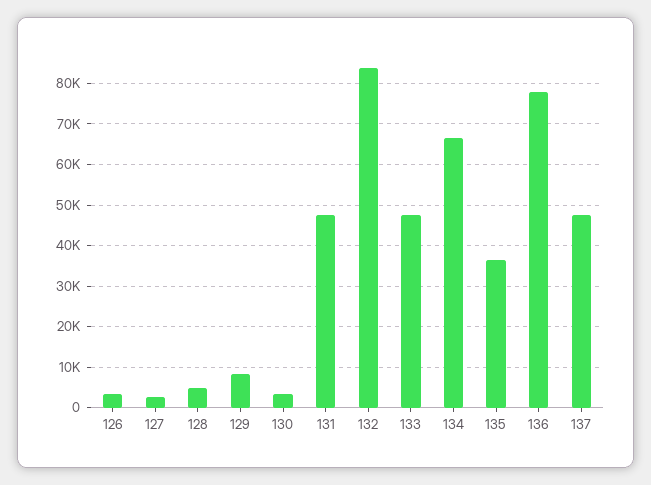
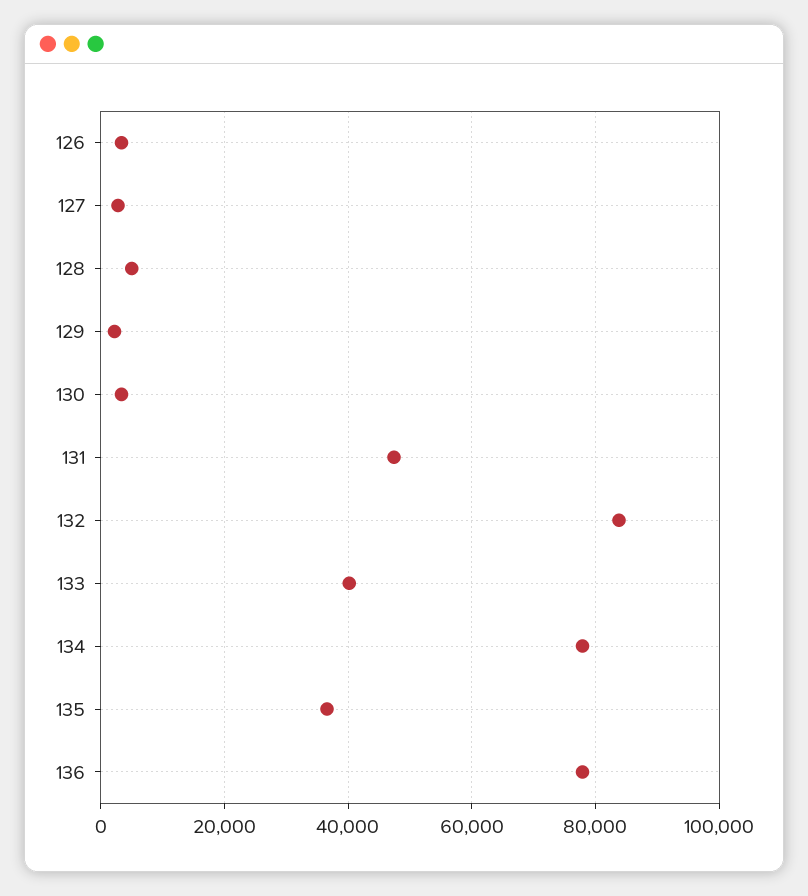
  {
    "126": 4000,
    "127": 2000,
    "128": 4000,
-   "129": 8000,
+   "129": 2000,
    "130": 4000,
    "131": 48000,
    "132": 84000,
-   "133": 48000,
+   "133": 40000,
-   "134": 66000,
+   "134": 78000,
    "135": 36000,
-   "136": 78000,
+   "136": 78000
-   "137": 48000
  }

